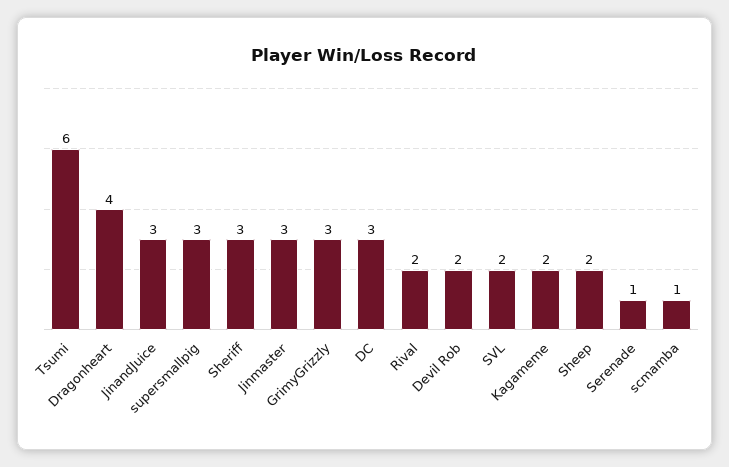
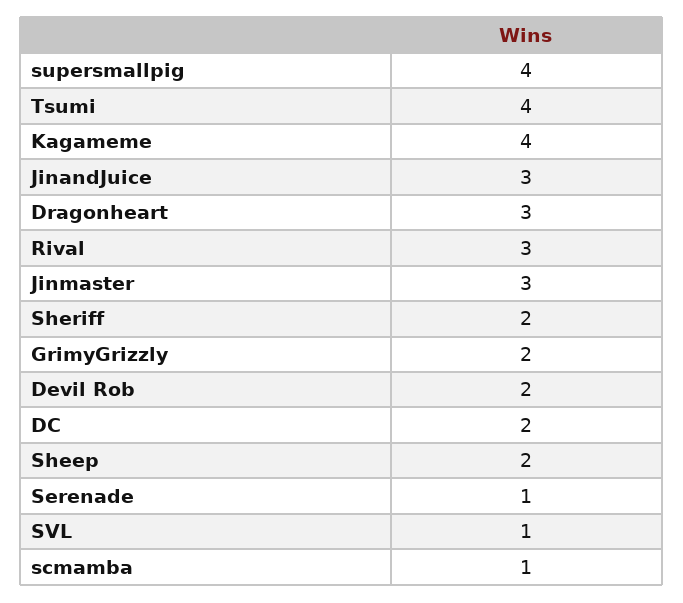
  {
-   "Tsumi": 6,
+   "Tsumi": 4,
-   "Dragonheart": 4,
+   "Dragonheart": 3,
    "JinandJuice": 3,
-   "supersmallpig": 3,
+   "supersmallpig": 4,
-   "Sheriff": 3,
+   "Sheriff": 2,
    "Jinmaster": 3,
-   "GrimyGrizzly": 3,
+   "GrimyGrizzly": 2,
-   "DC": 3,
+   "DC": 2,
-   "Rival": 2,
+   "Rival": 3,
    "Devil Rob": 2,
-   "SVL": 2,
+   "SVL": 1,
-   "Kagameme": 2,
+   "Kagameme": 4,
    "Sheep": 2,
    "Serenade": 1,
    "scmamba": 1
  }

